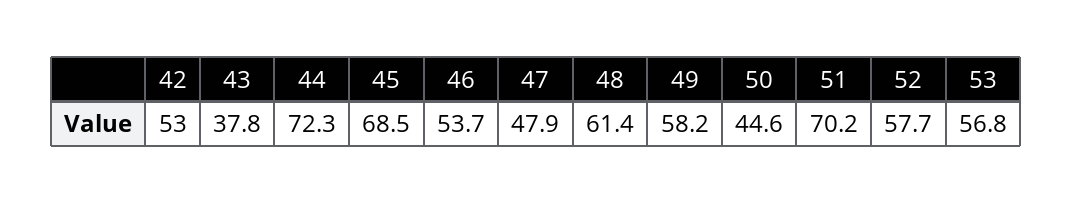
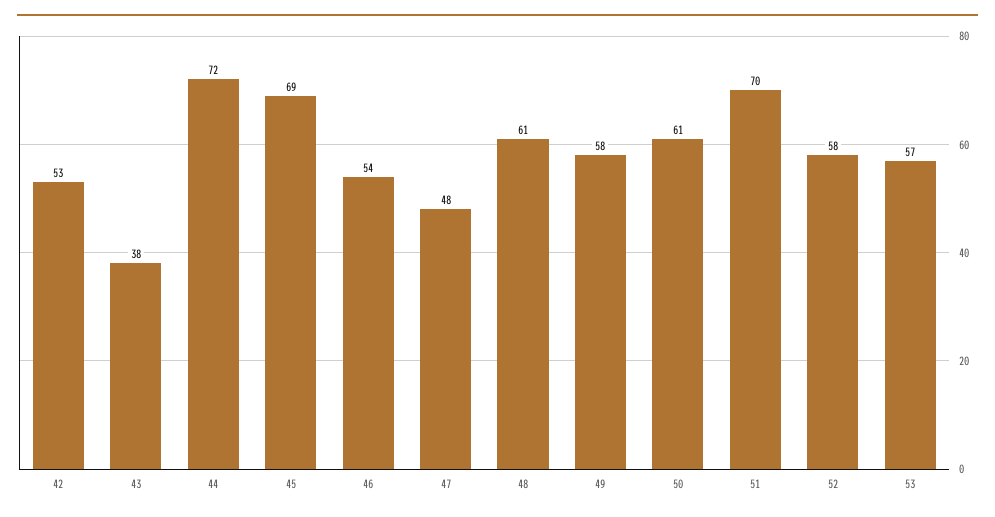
  {
    "42": 53,
    "43": 37.8,
    "44": 72.3,
    "45": 68.5,
    "46": 53.7,
    "47": 47.9,
    "48": 61.4,
    "49": 58.2,
-   "50": 44.6,
+   "50": 61,
    "51": 70.2,
    "52": 57.7,
    "53": 56.8
  }

